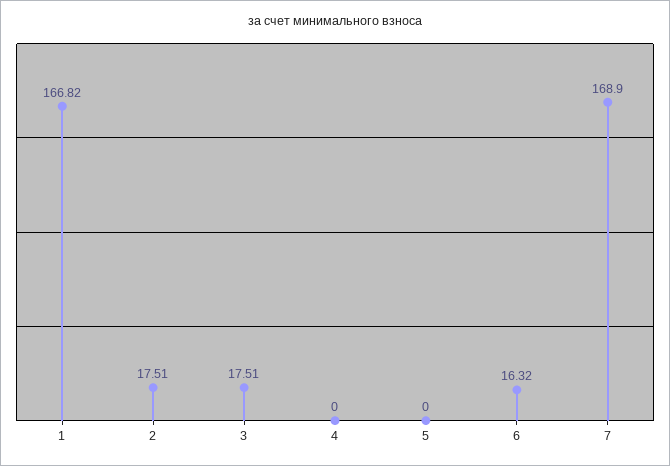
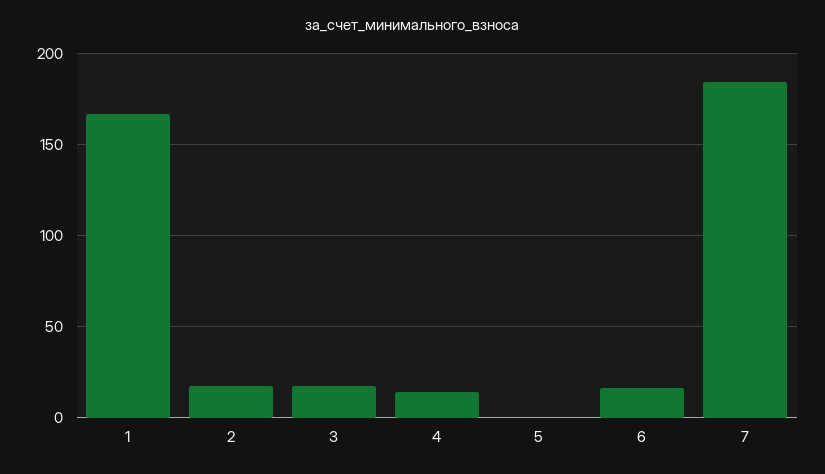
  {
    "1": 166.82,
    "2": 17.51,
    "3": 17.51,
-   "4": 0,
+   "4": 15,
    "5": 0,
    "6": 16.32,
-   "7": 168.9
+   "7": 185
  }

